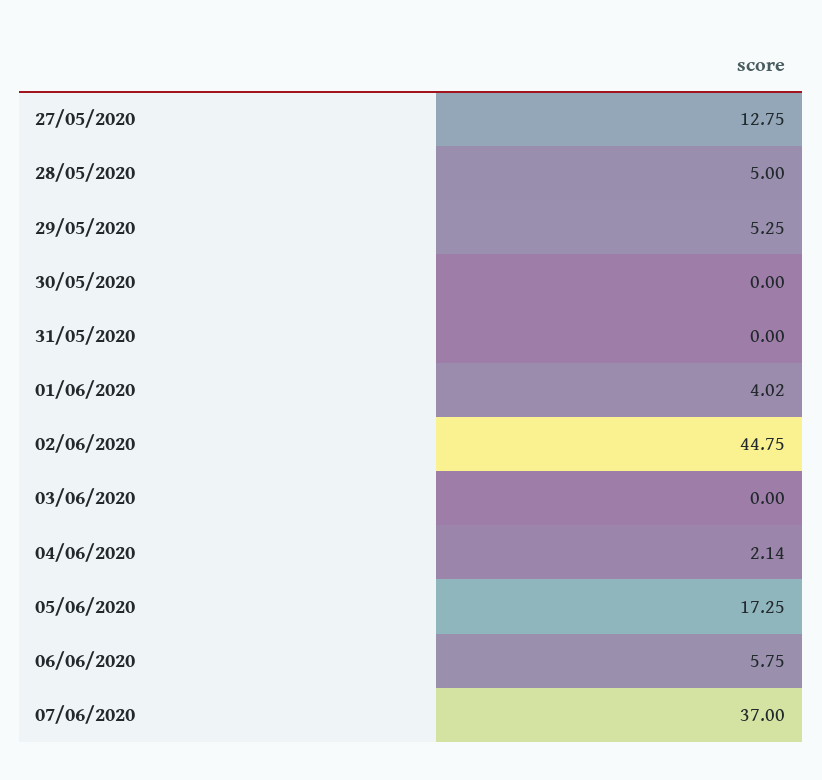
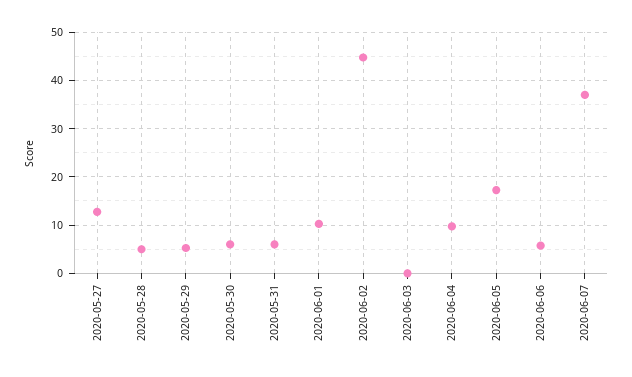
  {
    "27/05/2020": 12.75,
    "28/05/2020": 5,
    "29/05/2020": 5.25,
-   "30/05/2020": 0,
+   "30/05/2020": 6,
-   "31/05/2020": 0,
+   "31/05/2020": 6,
-   "01/06/2020": 4.02,
+   "01/06/2020": 10,
    "02/06/2020": 44.75,
    "03/06/2020": 0,
-   "04/06/2020": 2.14,
+   "04/06/2020": 10,
    "05/06/2020": 17.25,
    "06/06/2020": 5.75,
    "07/06/2020": 37
  }

